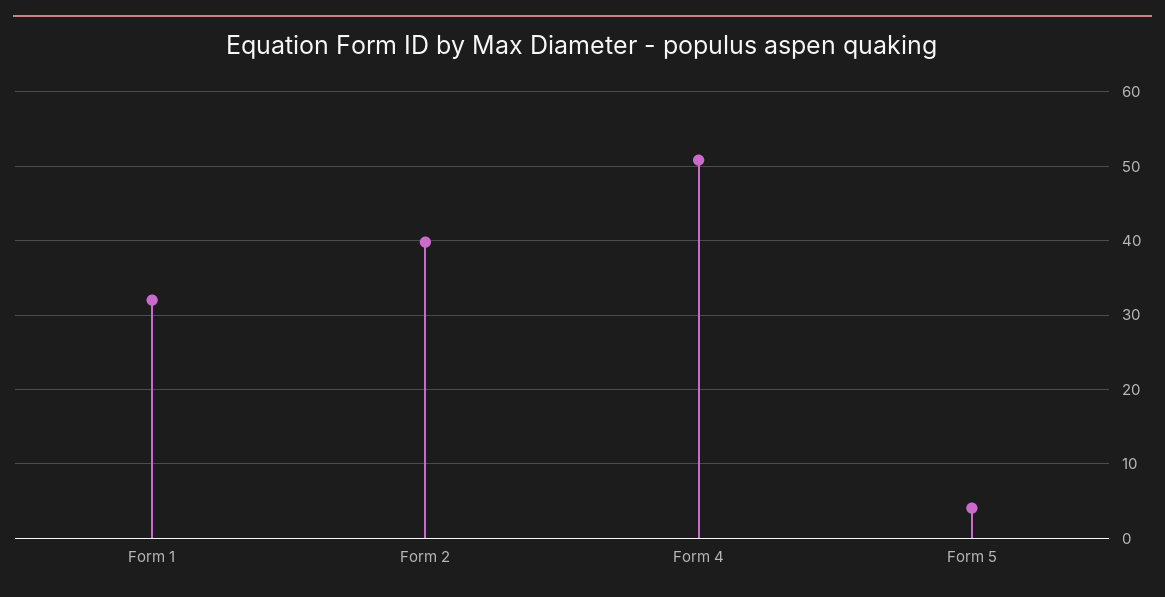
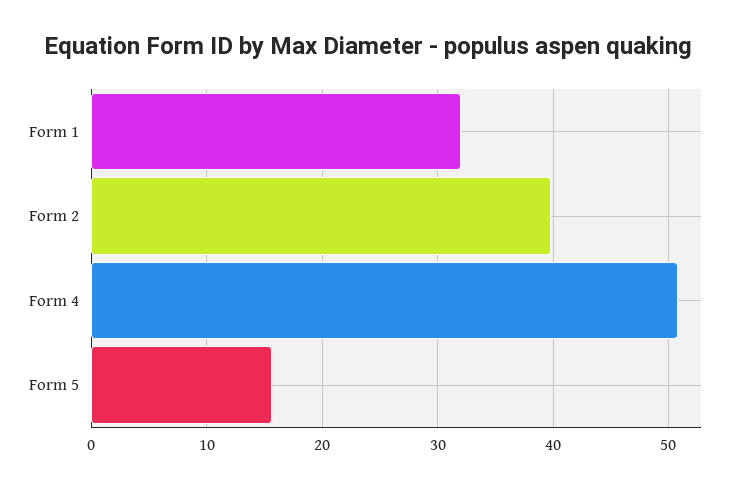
  {
    "Form 1": 32,
    "Form 2": 40,
    "Form 4": 51,
-   "Form 5": 4
+   "Form 5": 16
  }

